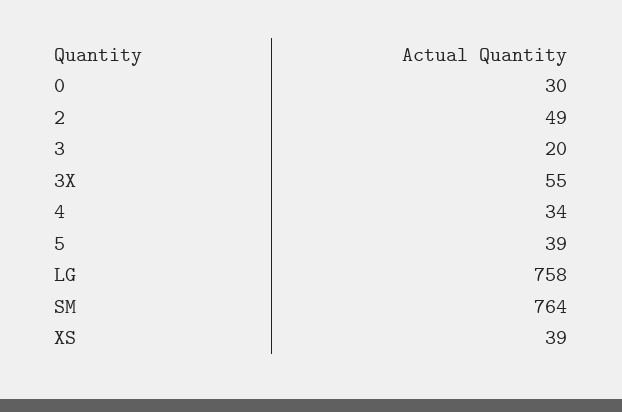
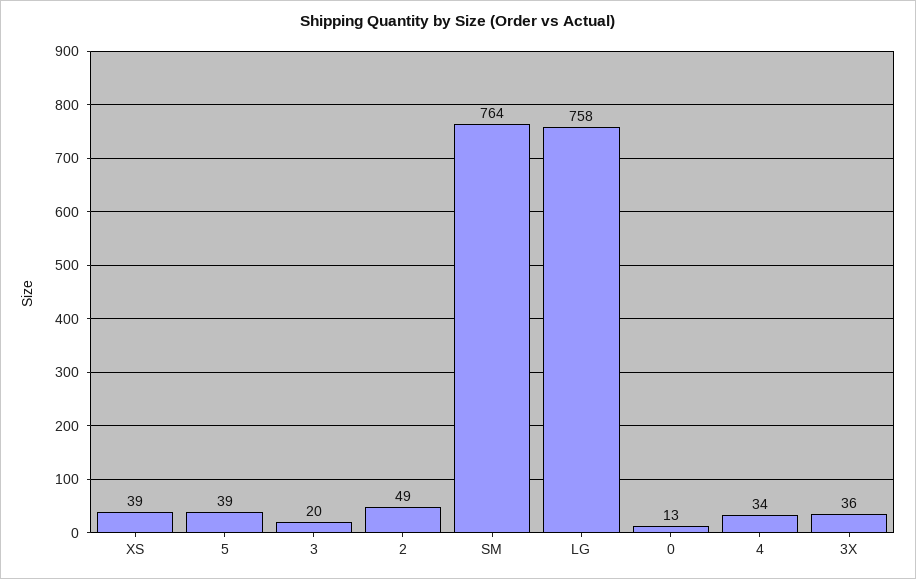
  {
-   "0": 30,
+   "0": 13,
    "2": 49,
    "3": 20,
-   "3X": 55,
+   "3X": 36,
    "4": 34,
    "5": 39,
    "LG": 758,
    "SM": 764,
    "XS": 39
  }

